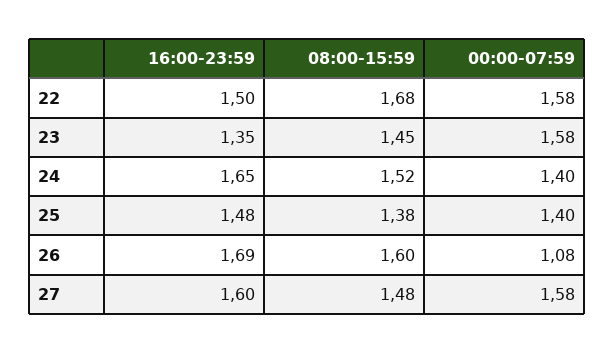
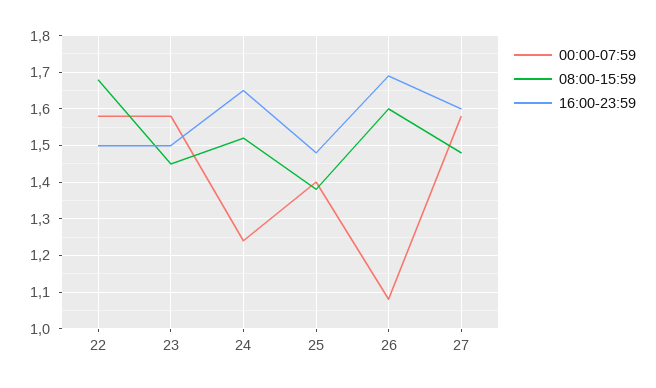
  {
    "16:00-23:59": {
      "22": 1.5,
-     "23": 1.35,
+     "23": 1.5,
      "24": 1.65,
      "25": 1.48,
      "26": 1.69,
      "27": 1.6
    },
    "08:00-15:59": {
      "22": 1.68,
      "23": 1.45,
      "24": 1.52,
      "25": 1.38,
      "26": 1.6,
      "27": 1.48
    },
    "00:00-07:59": {
      "22": 1.58,
      "23": 1.58,
-     "24": 1.4,
+     "24": 1.25,
      "25": 1.4,
      "26": 1.08,
      "27": 1.58
    }
  }

